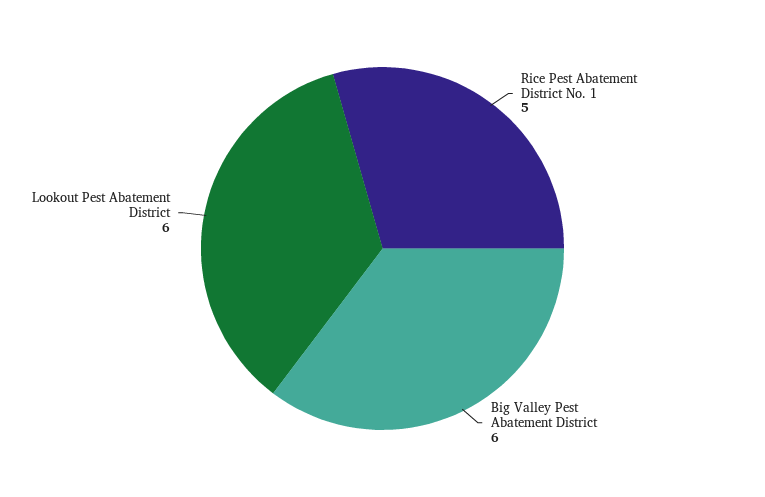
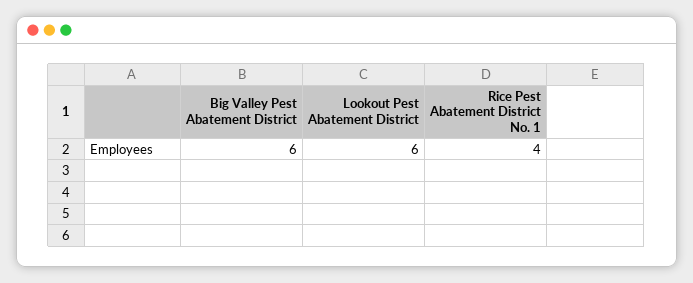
  {
-   "Rice Pest Abatement District No. 1": 5,
+   "Rice Pest Abatement District No. 1": 4,
    "Big Valley Pest Abatement District": 6,
    "Lookout Pest Abatement District": 6
  }

